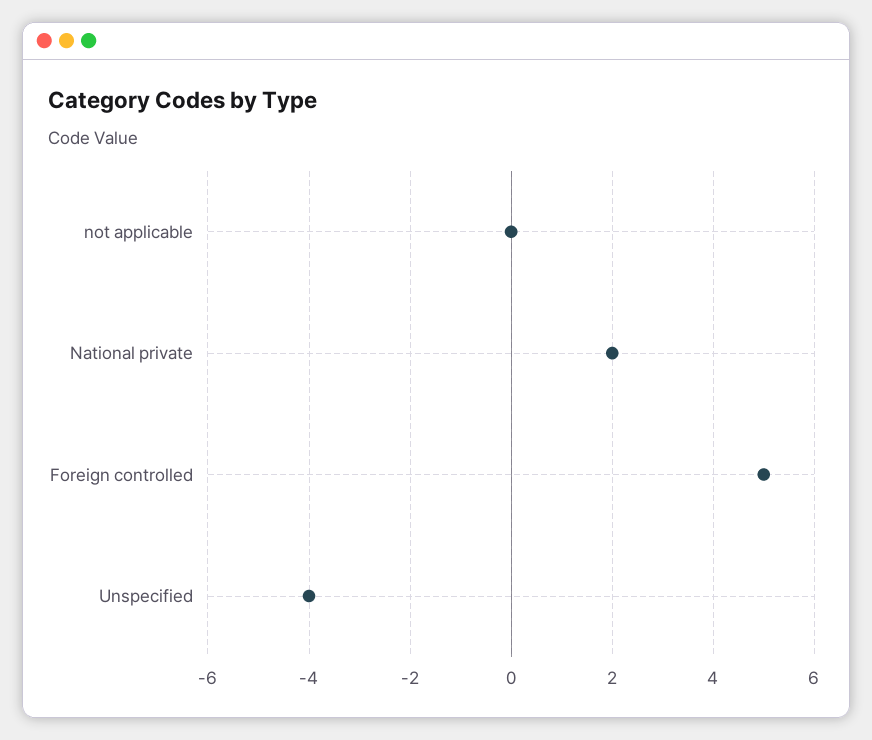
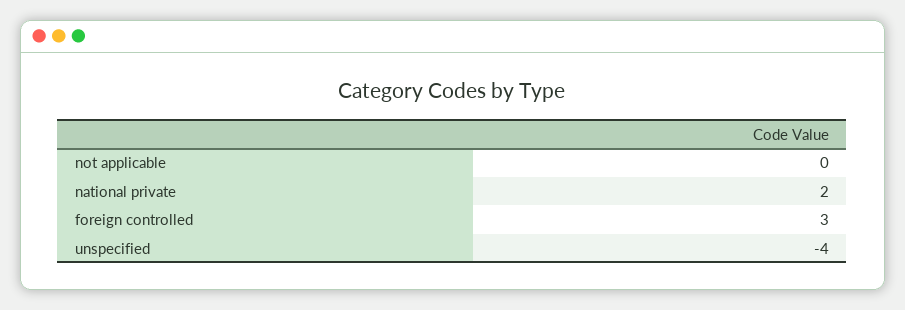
  {
    "not applicable": 0,
    "National private": 2,
-   "Foreign controlled": 5,
+   "Foreign controlled": 3,
    "Unspecified": -4
  }

